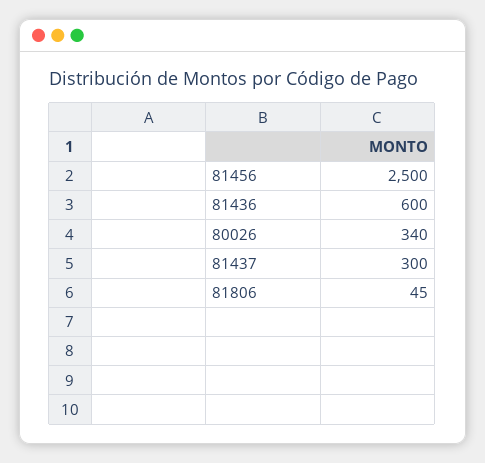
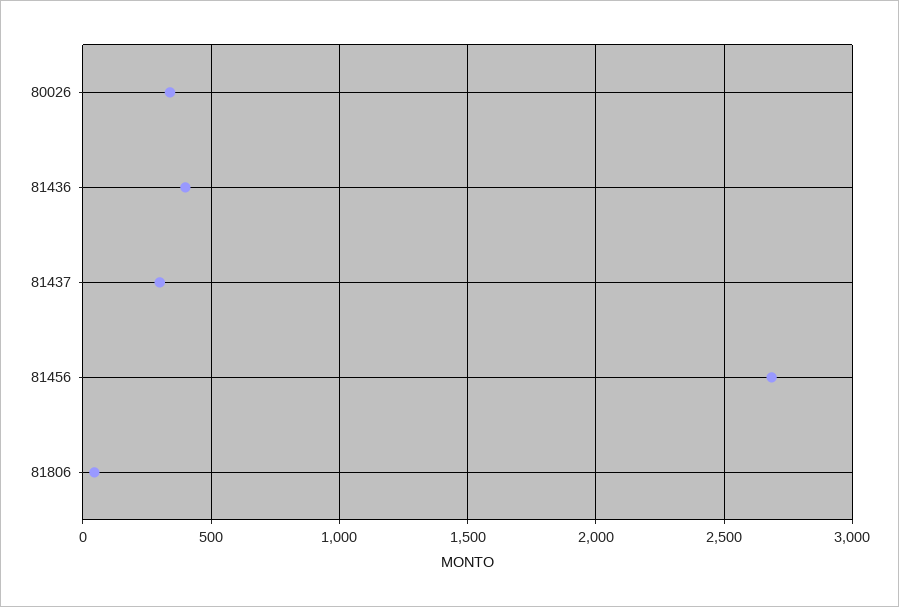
  {
-   "81456": 2500,
+   "81456": 2700,
-   "81436": 600,
+   "81436": 400,
    "80026": 340,
    "81437": 300,
    "81806": 45
  }

